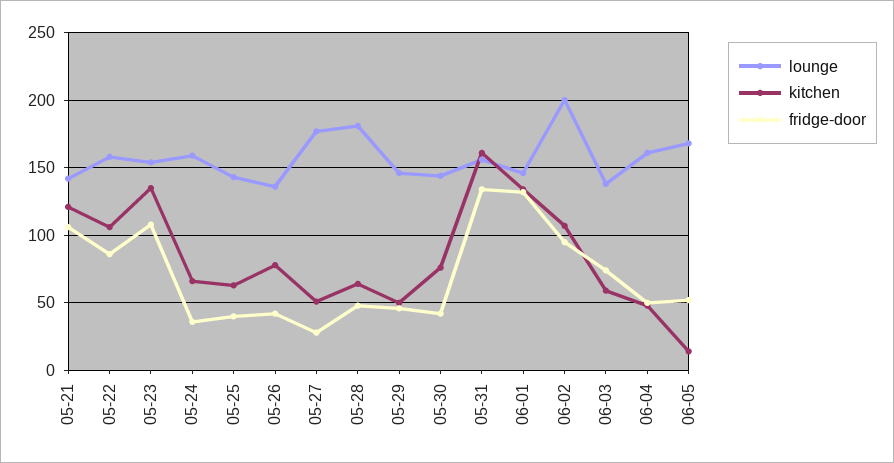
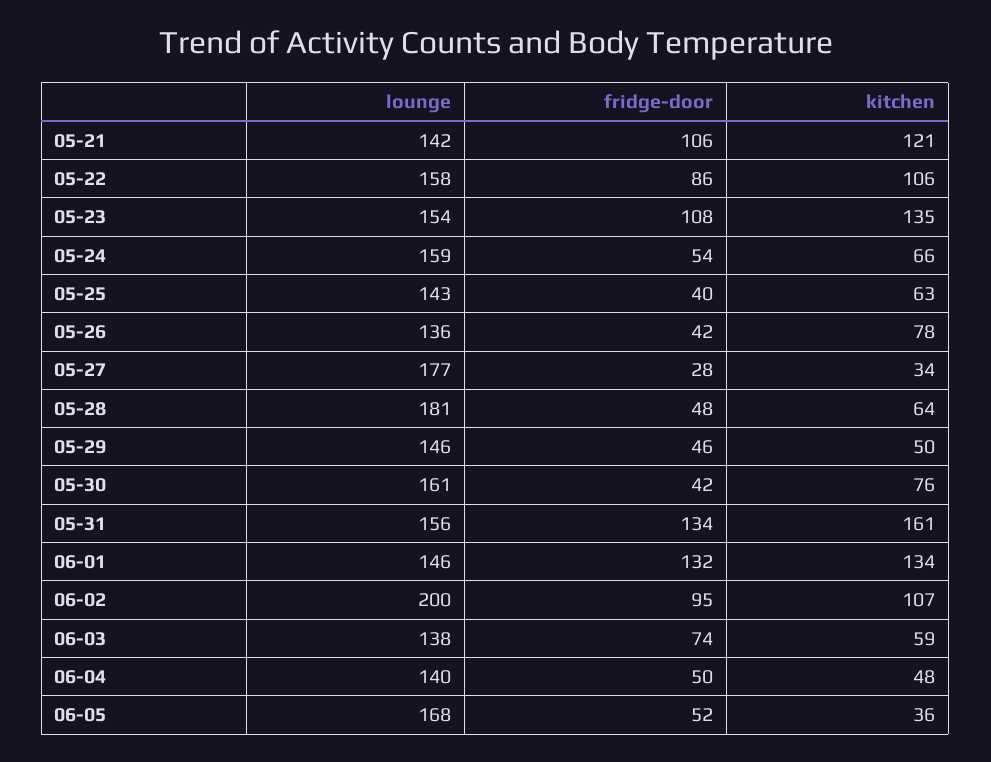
  {
    "lounge": {
      "05-21": 142,
      "05-22": 158,
      "05-23": 154,
      "05-24": 159,
      "05-25": 143,
      "05-26": 136,
      "05-27": 177,
      "05-28": 181,
      "05-29": 146,
-     "05-30": 145,
+     "05-30": 161,
      "05-31": 156,
      "06-01": 146,
      "06-02": 200,
      "06-03": 138,
-     "06-04": 160,
+     "06-04": 140,
      "06-05": 168
    },
    "kitchen": {
      "05-21": 121,
      "05-22": 106,
      "05-23": 135,
      "05-24": 66,
      "05-25": 63,
      "05-26": 78,
-     "05-27": 50,
+     "05-27": 34,
      "05-28": 64,
      "05-29": 50,
      "05-30": 76,
      "05-31": 161,
      "06-01": 134,
      "06-02": 107,
      "06-03": 59,
      "06-04": 48,
-     "06-05": 15
+     "06-05": 36
    },
    "fridge-door": {
      "05-21": 106,
      "05-22": 86,
      "05-23": 108,
-     "05-24": 35,
+     "05-24": 54,
      "05-25": 40,
      "05-26": 42,
      "05-27": 28,
      "05-28": 48,
      "05-29": 46,
      "05-30": 42,
      "05-31": 134,
      "06-01": 132,
      "06-02": 95,
      "06-03": 74,
      "06-04": 50,
      "06-05": 52
    }
  }

